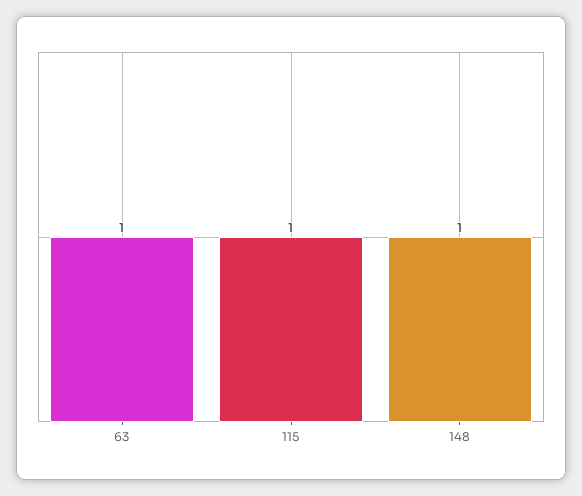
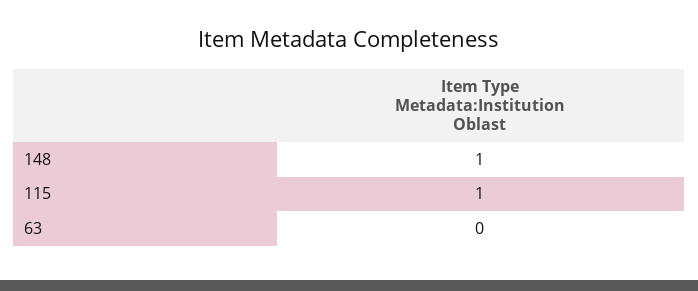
  {
-   "63": 1,
+   "63": 0,
    "115": 1,
    "148": 1
  }

